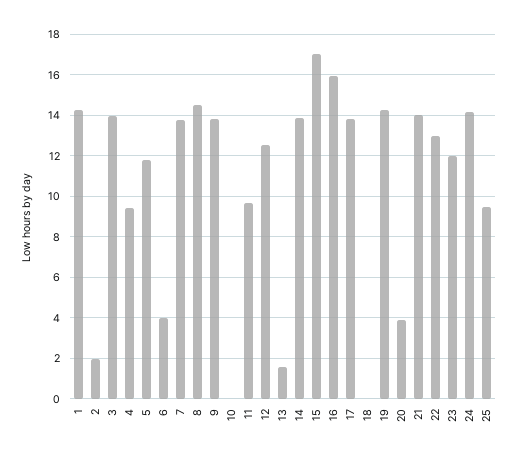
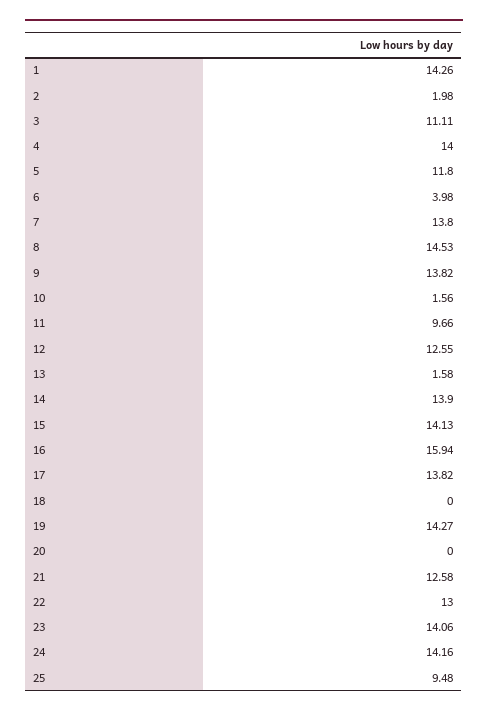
  {
    "1": 14.26,
    "2": 1.98,
-   "3": 14,
+   "3": 11.11,
-   "4": 9.5,
+   "4": 14,
    "5": 11.8,
    "6": 3.98,
    "7": 13.8,
    "8": 14.53,
    "9": 13.82,
-   "10": 0,
+   "10": 1.56,
    "11": 9.66,
    "12": 12.55,
    "13": 1.58,
    "14": 13.9,
-   "15": 17,
+   "15": 14.13,
    "16": 15.94,
    "17": 13.82,
    "18": 0,
    "19": 14.27,
-   "20": 4,
+   "20": 0,
-   "21": 14,
+   "21": 12.58,
    "22": 13,
-   "23": 12,
+   "23": 14.06,
    "24": 14.16,
    "25": 9.48
  }

